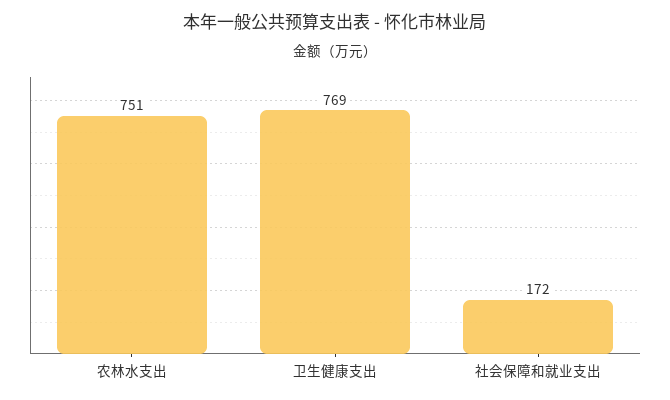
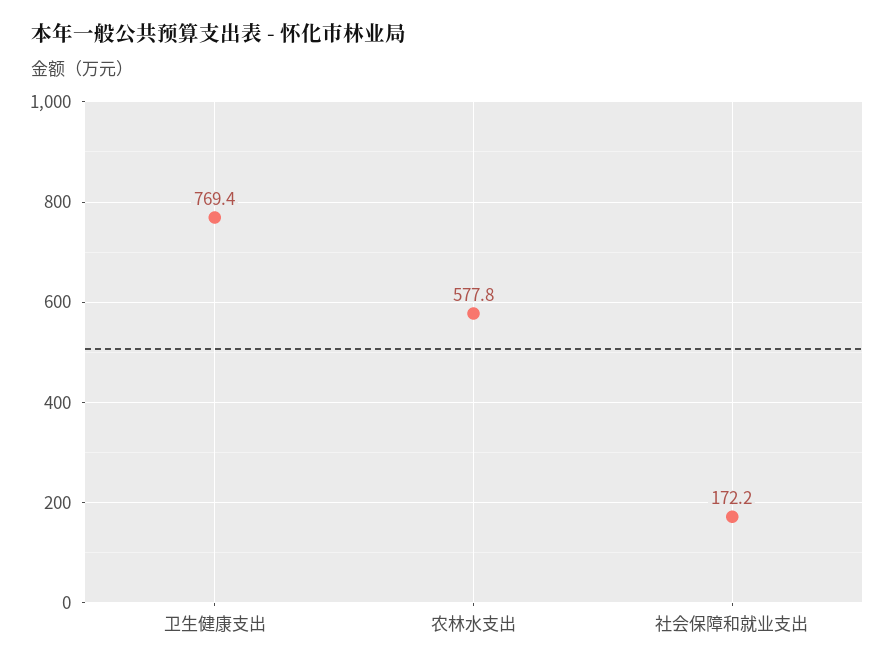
  {
-   "农林水支出": 751,
+   "农林水支出": 577.8,
    "卫生健康支出": 769.4,
    "社会保障和就业支出": 172.2
  }

